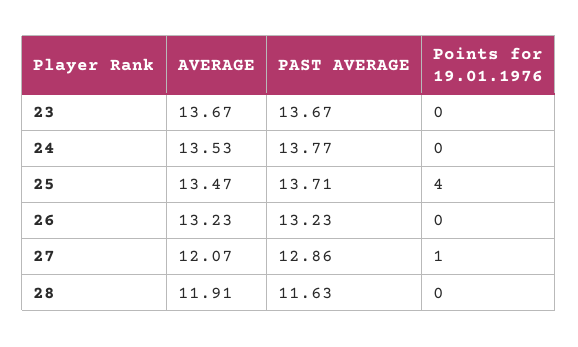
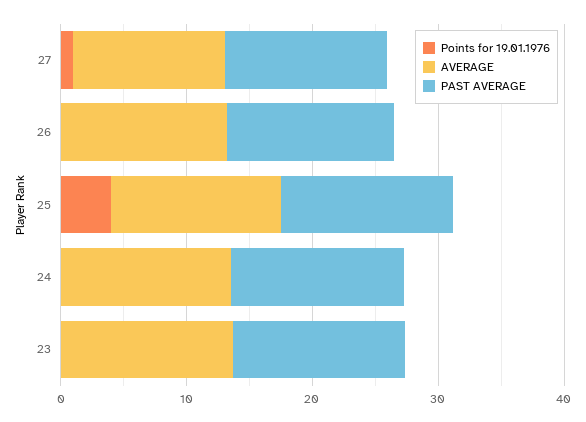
  {
    "AVERAGE": {
      "23": 13.67,
      "24": 13.53,
      "25": 13.47,
      "26": 13.23,
-     "27": 12.07,
+     "27": 12.07
-     "28": 11.91
    },
    "PAST AVERAGE": {
      "23": 13.67,
      "24": 13.77,
      "25": 13.71,
      "26": 13.23,
-     "27": 12.86,
+     "27": 12.86
-     "28": 11.63
    },
    "Points for 19.01.1976": {
      "23": 0,
      "24": 0,
      "25": 4,
      "26": 0,
-     "27": 1,
+     "27": 1
-     "28": 0
    }
  }

